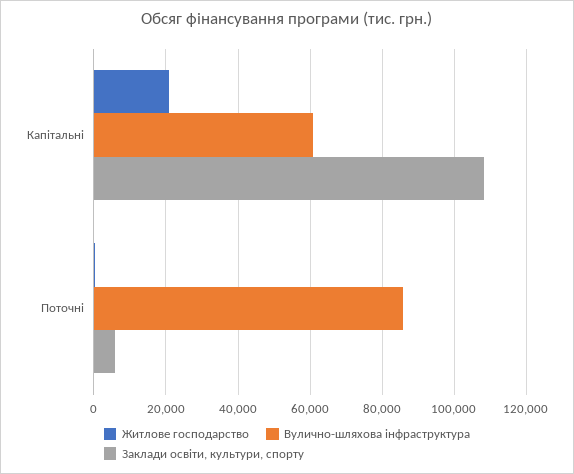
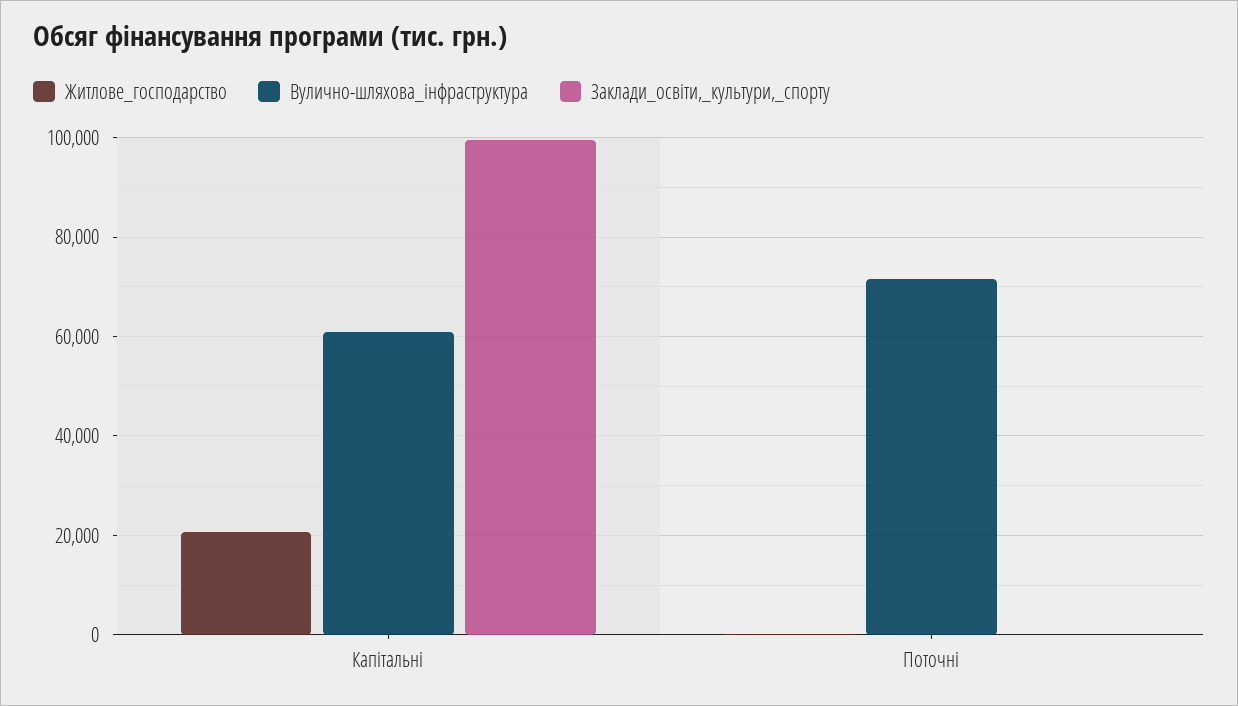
  {
    "Житлове господарство": {
      "Капітальні": 20000,
      "Поточні": 0
    },
    "Вулично-шляхова інфраструктура": {
      "Капітальні": 60000,
-     "Поточні": 86000
+     "Поточні": 72000
    },
    "Заклади освіти, культури, спорту": {
-     "Капітальні": 108000,
+     "Капітальні": 100000,
-     "Поточні": 6000
+     "Поточні": 0
    }
  }

